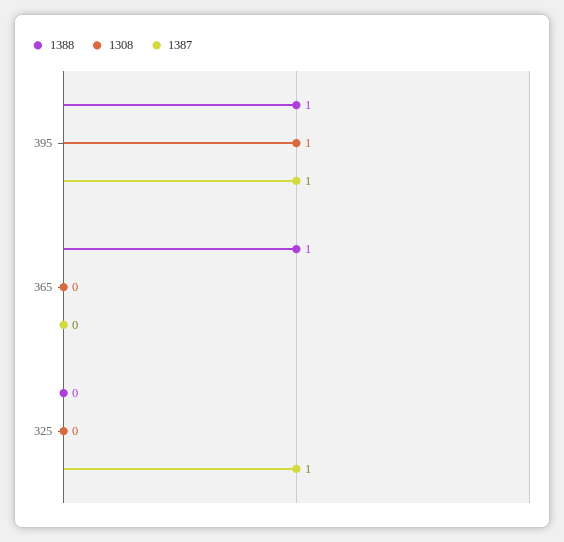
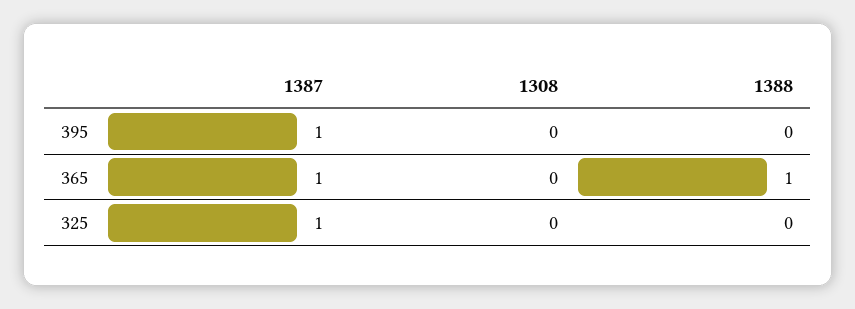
  {
    "1388": {
-     "395": 1,
+     "395": 0,
      "365": 1,
      "325": 0
    },
    "1308": {
-     "395": 1,
+     "395": 0,
      "365": 0,
      "325": 0
    },
    "1387": {
      "395": 1,
-     "365": 0,
+     "365": 1,
      "325": 1
    }
  }

